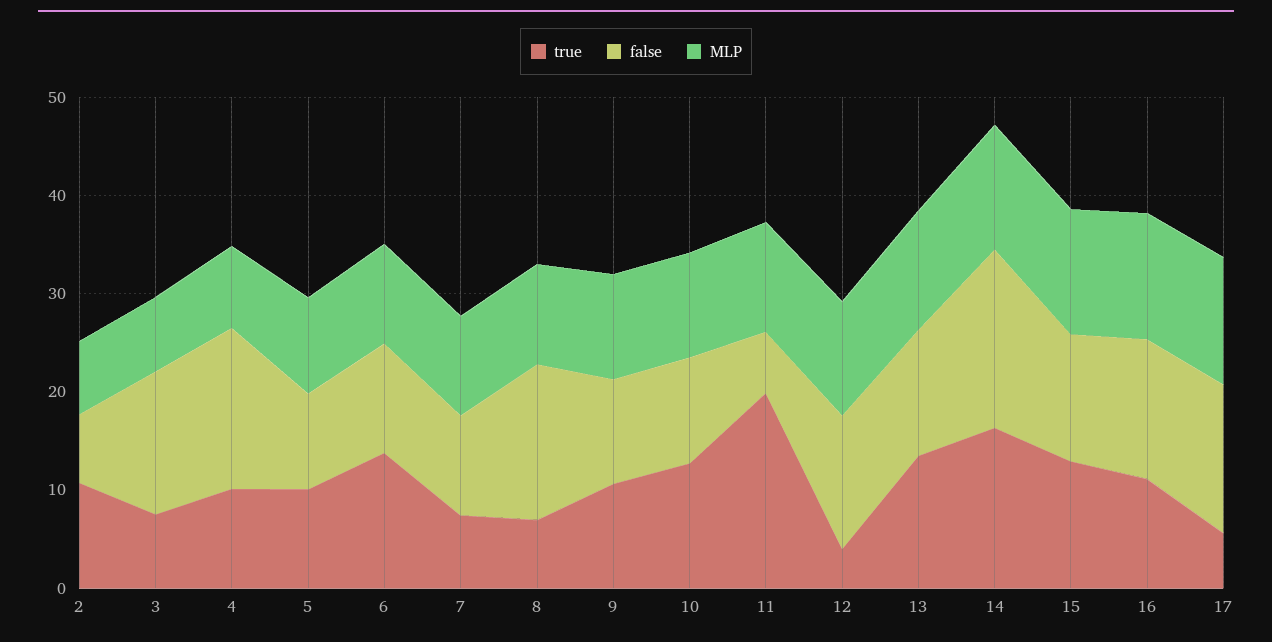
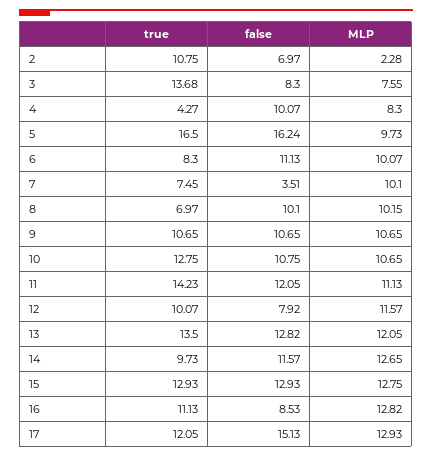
  {
    "true": {
      "2": 10.75,
-     "3": 8,
+     "3": 13.68,
-     "4": 10,
+     "4": 4.27,
-     "5": 10,
+     "5": 16.5,
-     "6": 14,
+     "6": 8.3,
      "7": 7.45,
      "8": 6.97,
      "9": 10.65,
      "10": 12.75,
-     "11": 20,
+     "11": 14.23,
-     "12": 4,
+     "12": 10.07,
      "13": 13.5,
-     "14": 16,
+     "14": 9.73,
      "15": 12.93,
      "16": 11.13,
-     "17": 6
+     "17": 12.05
    },
    "false": {
      "2": 6.97,
-     "3": 14,
+     "3": 8.3,
-     "4": 16,
+     "4": 10.07,
-     "5": 10,
+     "5": 16.24,
      "6": 11.13,
-     "7": 10,
+     "7": 3.51,
-     "8": 16,
+     "8": 10.1,
      "9": 10.65,
      "10": 10.75,
-     "11": 6,
+     "11": 12.05,
-     "12": 14,
+     "12": 7.92,
      "13": 12.82,
-     "14": 18,
+     "14": 11.57,
      "15": 12.93,
-     "16": 14,
+     "16": 8.53,
      "17": 15.13
    },
    "MLP": {
-     "2": 8,
+     "2": 2.28,
      "3": 7.55,
      "4": 8.3,
      "5": 9.73,
      "6": 10.07,
      "7": 10.1,
      "8": 10.15,
      "9": 10.65,
      "10": 10.65,
      "11": 11.13,
      "12": 11.57,
      "13": 12.05,
      "14": 12.65,
      "15": 12.75,
      "16": 12.82,
      "17": 12.93
    }
  }

